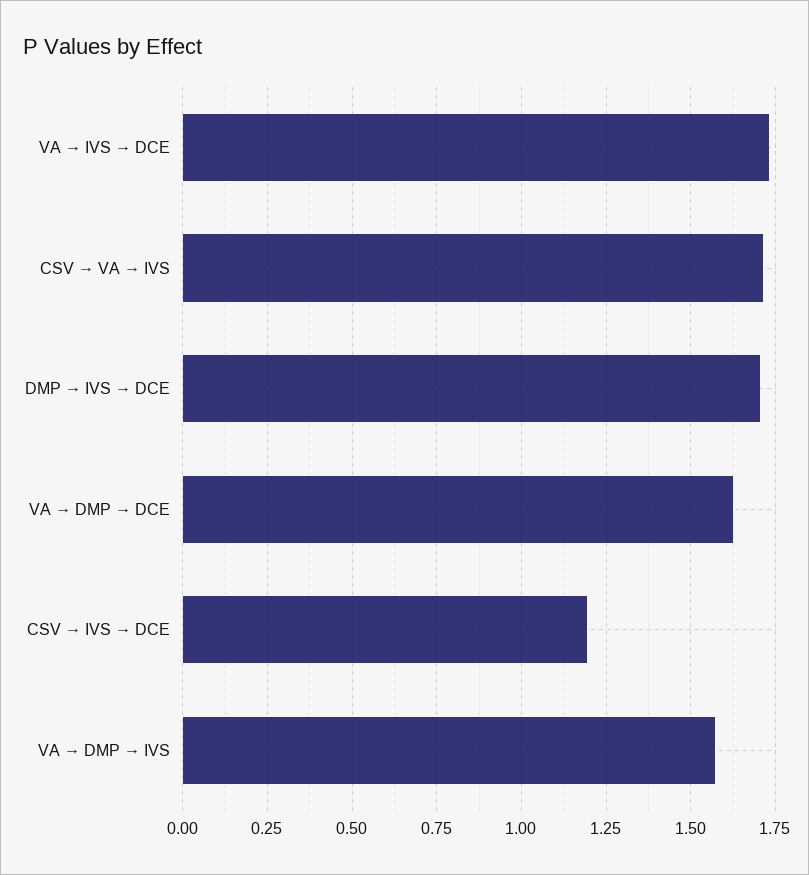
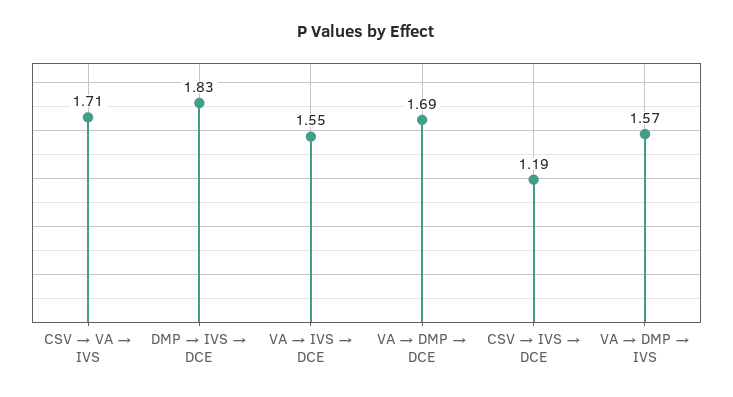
  {
-   "VA → IVS → DCE": 1.725,
+   "VA → IVS → DCE": 1.55,
    "CSV → VA → IVS": 1.71,
-   "DMP → IVS → DCE": 1.7,
+   "DMP → IVS → DCE": 1.83,
-   "VA → DMP → DCE": 1.625,
+   "VA → DMP → DCE": 1.69,
    "CSV → IVS → DCE": 1.19,
    "VA → DMP → IVS": 1.57
  }

